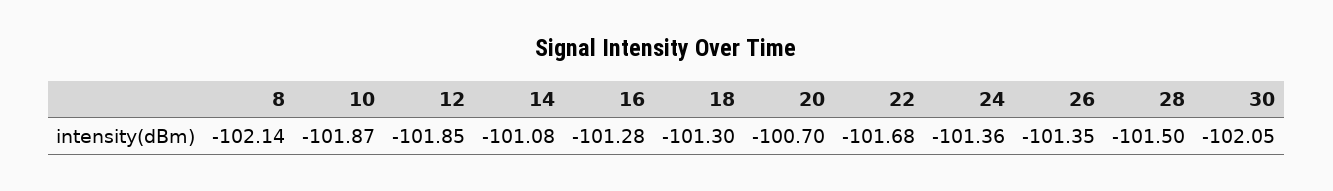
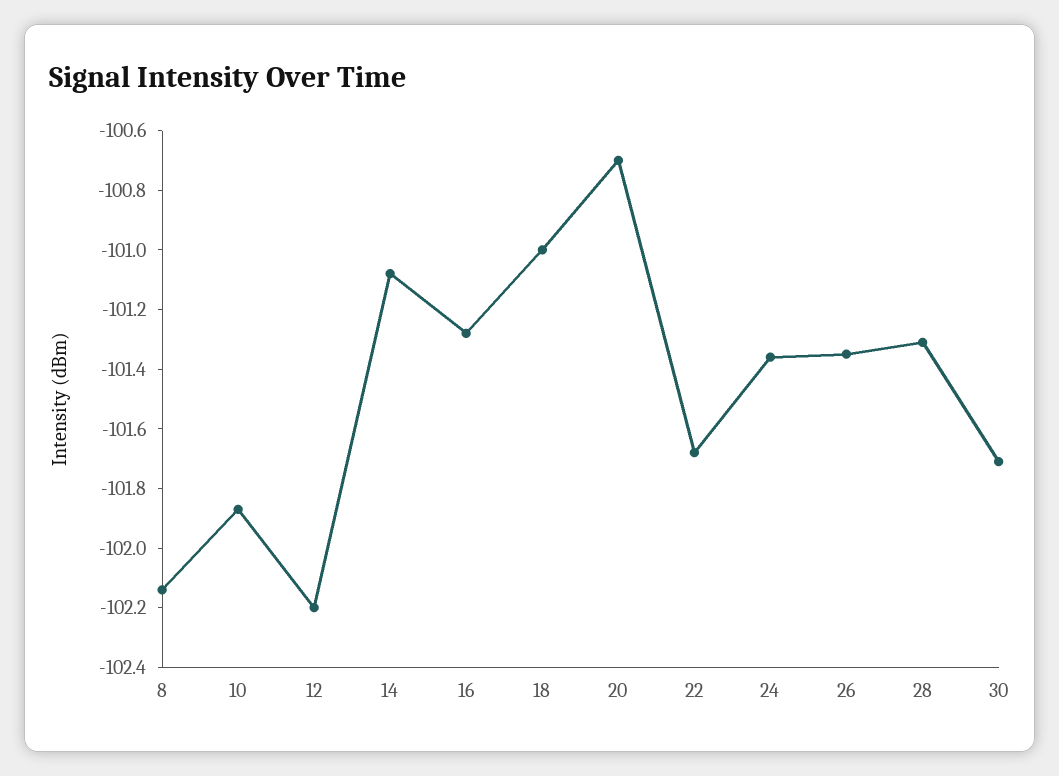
  {
    "8": -102.14,
    "10": -101.87,
-   "12": -101.85,
+   "12": -102.2,
    "14": -101.08,
    "16": -101.28,
-   "18": -101.3,
+   "18": -101,
    "20": -100.7,
    "22": -101.68,
    "24": -101.36,
    "26": -101.35,
-   "28": -101.5,
+   "28": -101.3,
-   "30": -102.05
+   "30": -101.7
  }

